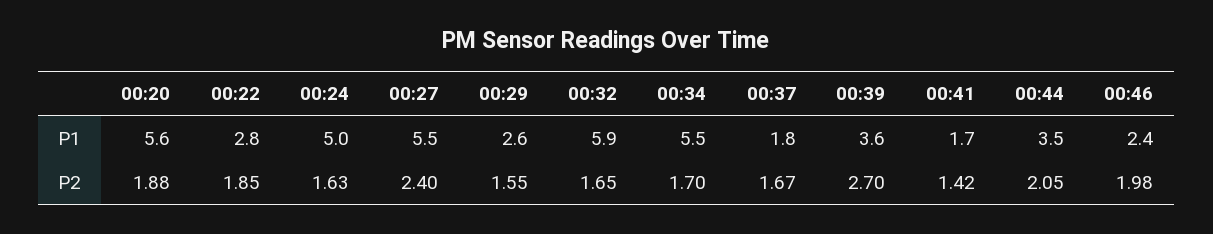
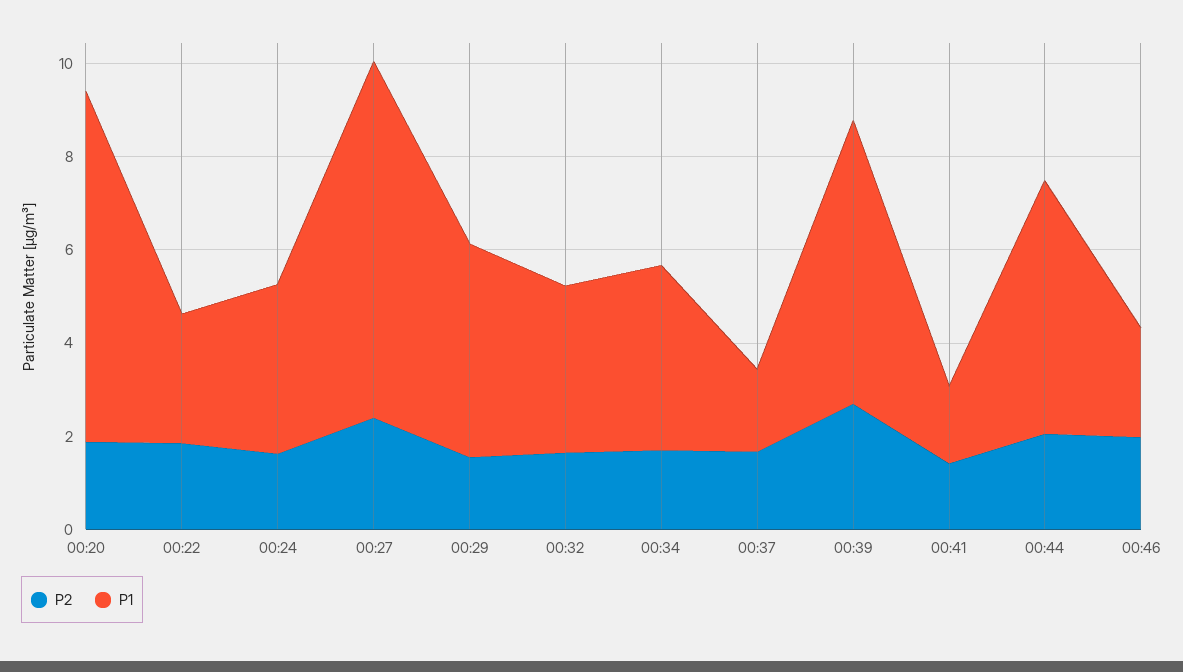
  {
    "P1": {
-     "00:20": 5.6,
+     "00:20": 7.5,
      "00:22": 2.8,
-     "00:24": 5,
+     "00:24": 3.5,
-     "00:27": 5.5,
+     "00:27": 7.5,
-     "00:29": 2.6,
+     "00:29": 4.5,
-     "00:32": 5.9,
+     "00:32": 3.5,
-     "00:34": 5.5,
+     "00:34": 4,
      "00:37": 1.8,
-     "00:39": 3.6,
+     "00:39": 6,
      "00:41": 1.7,
-     "00:44": 3.5,
+     "00:44": 5.5,
      "00:46": 2.4
    },
    "P2": {
      "00:20": 1.88,
      "00:22": 1.85,
      "00:24": 1.63,
      "00:27": 2.4,
      "00:29": 1.55,
      "00:32": 1.65,
      "00:34": 1.7,
      "00:37": 1.67,
      "00:39": 2.7,
      "00:41": 1.42,
      "00:44": 2.05,
      "00:46": 1.98
    }
  }

